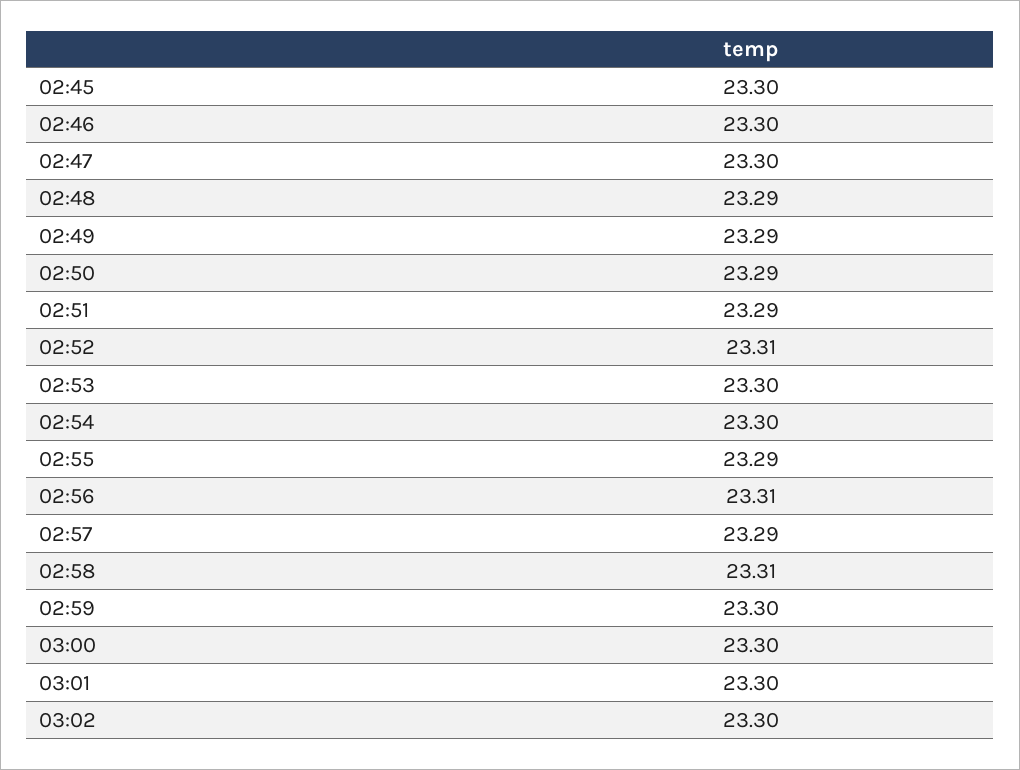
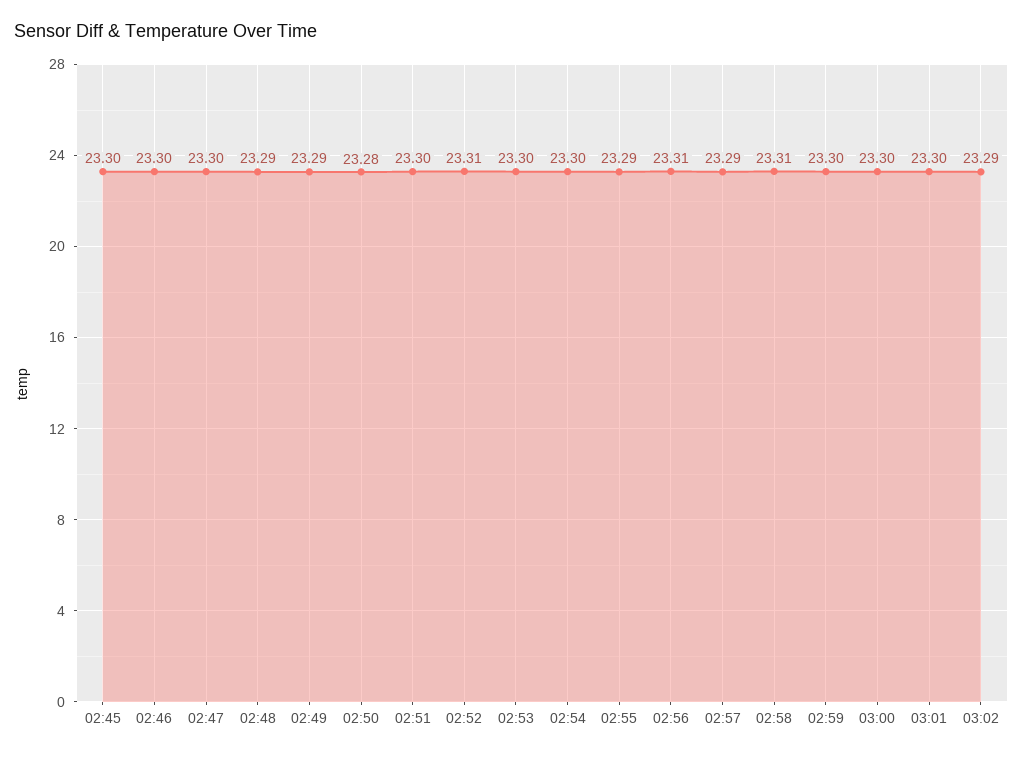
  {
    "02:45": 23.3,
    "02:46": 23.3,
    "02:47": 23.3,
    "02:48": 23.29,
    "02:49": 23.29,
-   "02:50": 23.29,
+   "02:50": 23.28,
-   "02:51": 23.29,
+   "02:51": 23.3,
    "02:52": 23.31,
    "02:53": 23.3,
    "02:54": 23.3,
    "02:55": 23.29,
    "02:56": 23.31,
    "02:57": 23.29,
    "02:58": 23.31,
    "02:59": 23.3,
    "03:00": 23.3,
    "03:01": 23.3,
-   "03:02": 23.3
+   "03:02": 23.29
  }

